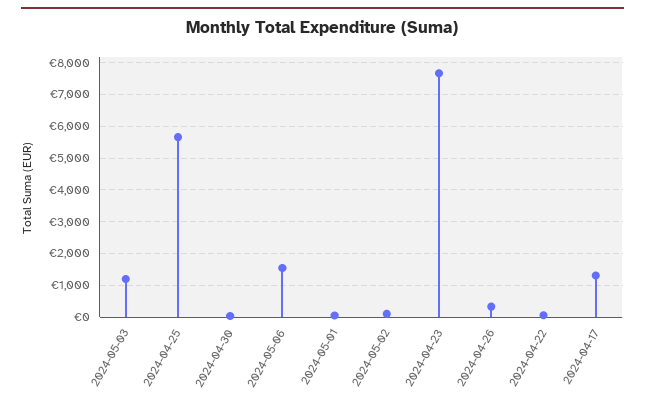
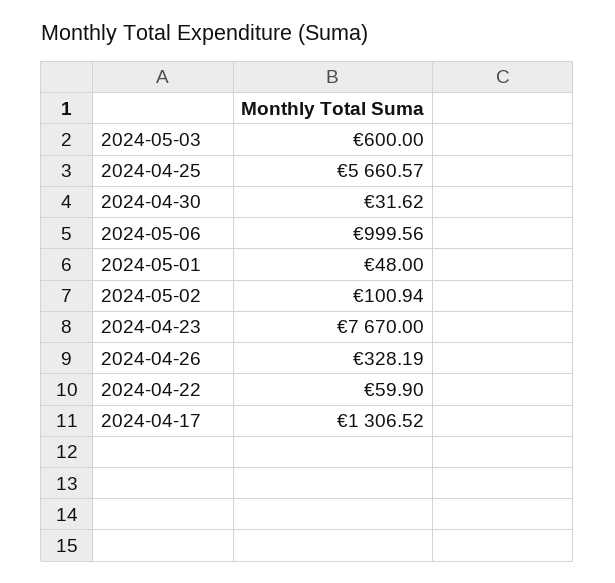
  {
-   "2024-05-03": 1200,
+   "2024-05-03": 600,
    "2024-04-25": 5660.57,
    "2024-04-30": 31.62,
-   "2024-05-06": 1600,
+   "2024-05-06": 999.56,
    "2024-05-01": 48,
    "2024-05-02": 100.94,
    "2024-04-23": 7670,
    "2024-04-26": 328.19,
    "2024-04-22": 59.9,
    "2024-04-17": 1306.52
  }

